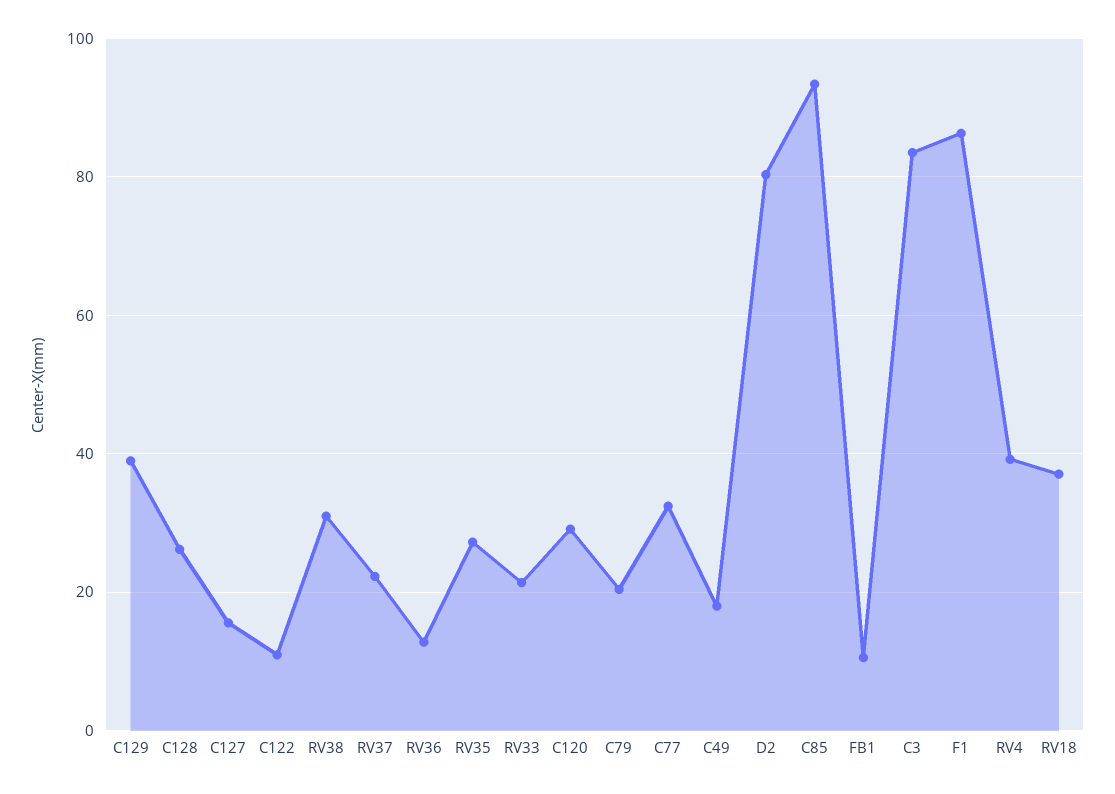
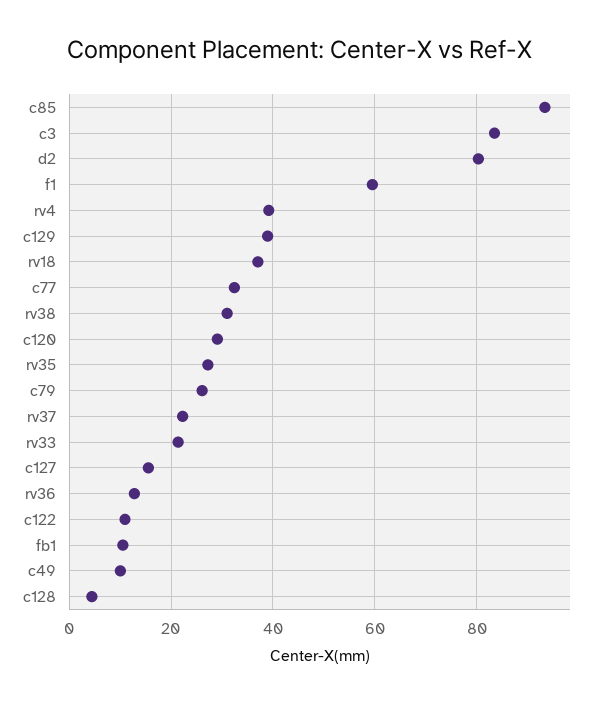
  {
    "C129": 38,
-   "C128": 26,
+   "C128": 4,
    "C127": 16,
    "C122": 10,
    "RV38": 32,
    "RV37": 22,
    "RV36": 12,
    "RV35": 28,
    "RV33": 22,
    "C120": 30,
-   "C79": 20,
+   "C79": 26,
    "C77": 32,
-   "C49": 18,
+   "C49": 10,
    "D2": 80,
    "C85": 94,
    "FB1": 10,
    "C3": 84,
-   "F1": 86,
+   "F1": 60,
    "RV4": 40,
    "RV18": 38
  }

